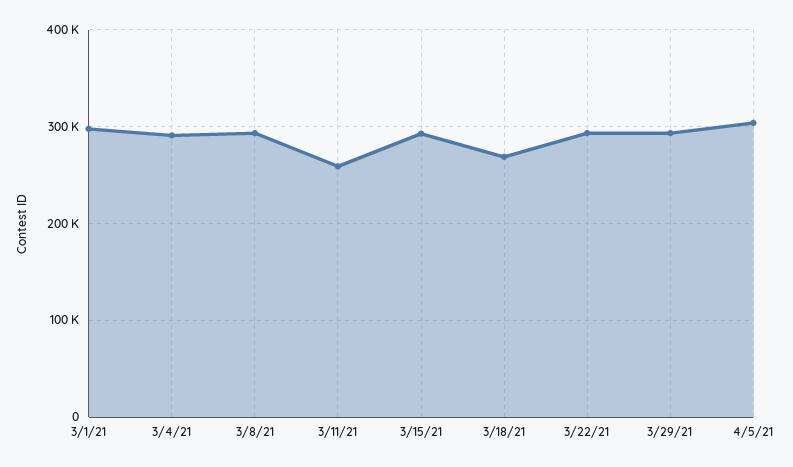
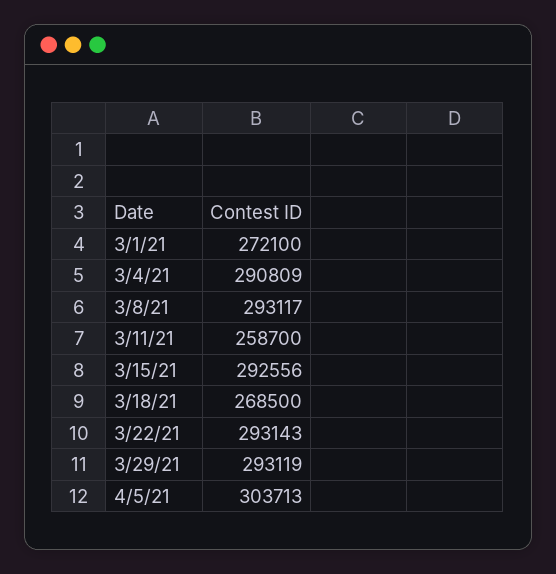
  {
-   "3/1/21": 300000,
+   "3/1/21": 272100,
    "3/4/21": 290809,
    "3/8/21": 293117,
    "3/11/21": 258700,
    "3/15/21": 292556,
    "3/18/21": 268500,
    "3/22/21": 293143,
    "3/29/21": 293119,
    "4/5/21": 303713
  }

